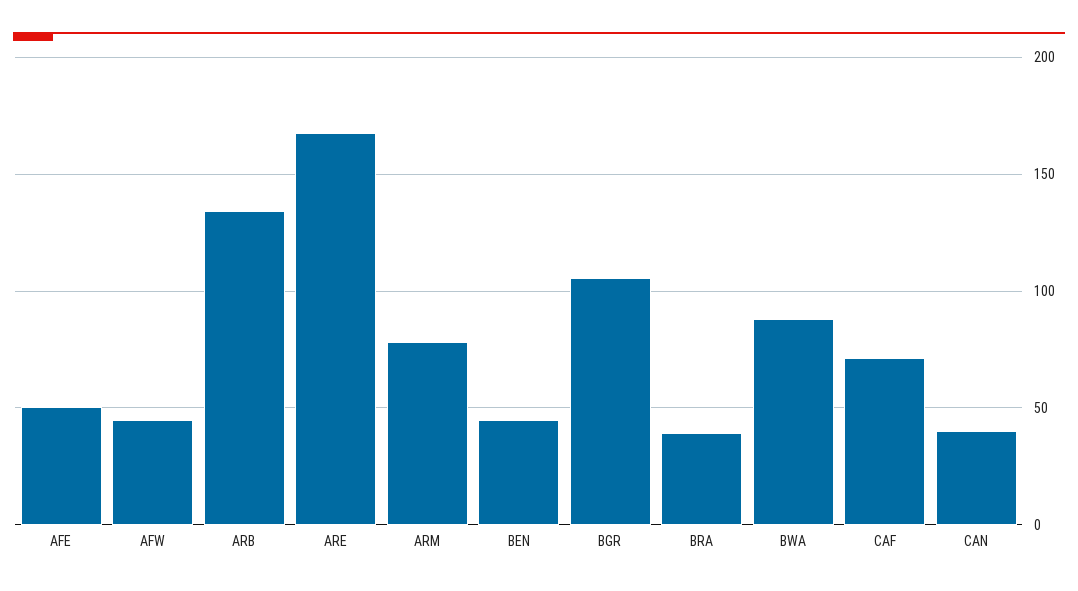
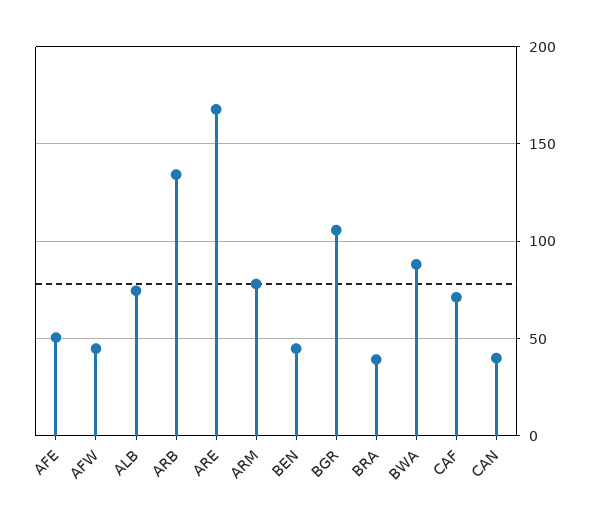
  {
    "AFE": 50,
    "AFW": 45,
    "ARB": 135,
    "ARE": 170,
    "ARM": 80,
    "BEN": 45,
    "BGR": 105,
    "BRA": 40,
    "BWA": 90,
    "CAF": 70,
-   "CAN": 40
+   "CAN": 40,
+   "ALB": 75
  }

